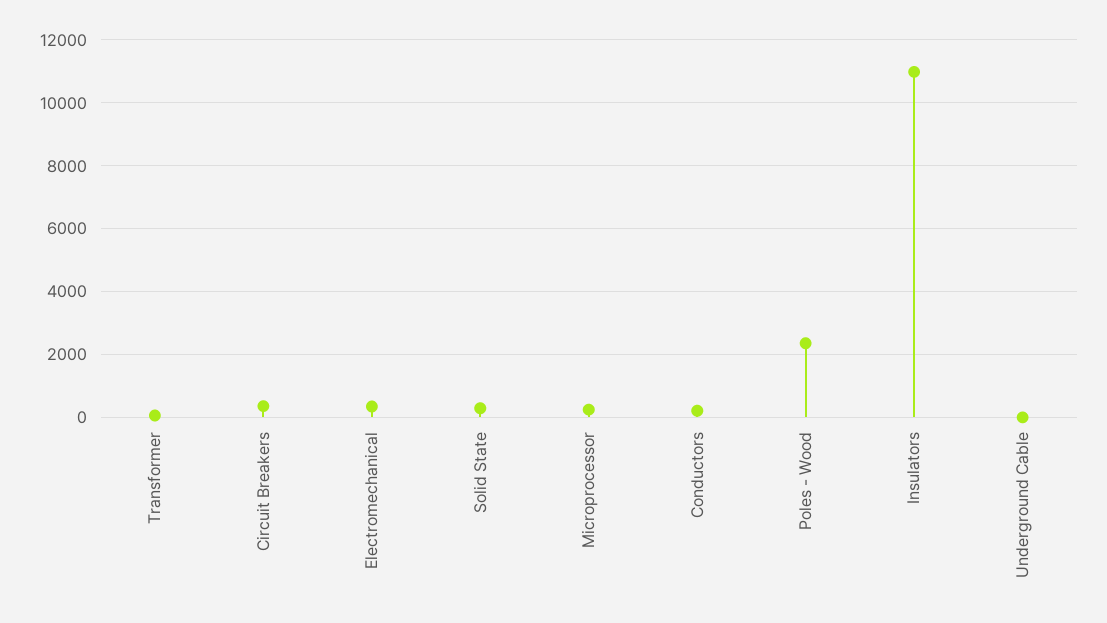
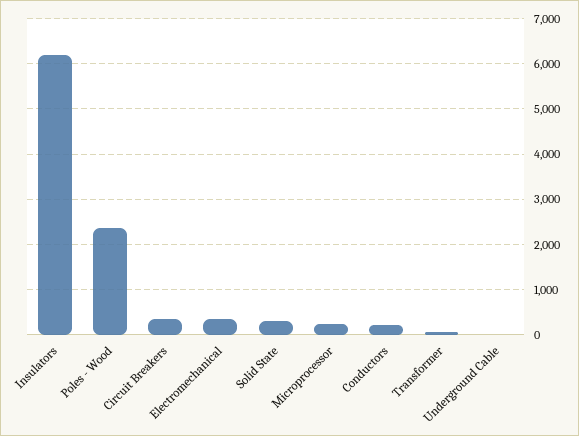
  {
    "Transformer": 0,
    "Circuit Breakers": 400,
    "Electromechanical": 400,
    "Solid State": 200,
    "Microprocessor": 200,
    "Conductors": 200,
    "Poles - Wood": 2400,
-   "Insulators": 11000,
+   "Insulators": 6200,
    "Underground Cable": 0
  }

